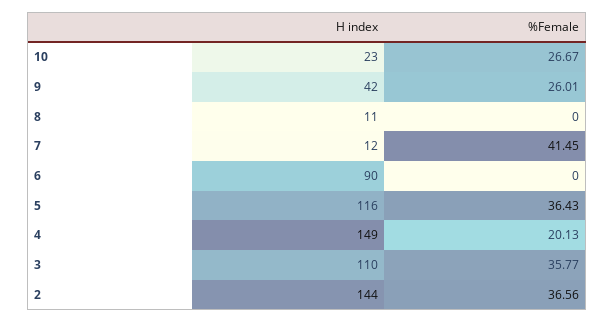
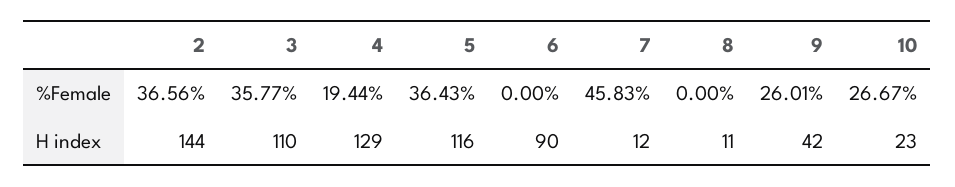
  {
    "H index": {
      "10": 23,
      "9": 42,
      "8": 11,
      "7": 12,
      "6": 90,
      "5": 116,
-     "4": 149,
+     "4": 129,
      "3": 110,
      "2": 144
    },
    "%Female": {
      "10": 26.67,
      "9": 26.01,
      "8": 0,
-     "7": 41.45,
+     "7": 45.83,
      "6": 0,
      "5": 36.43,
-     "4": 20.13,
+     "4": 19.44,
      "3": 35.77,
      "2": 36.56
    }
  }

